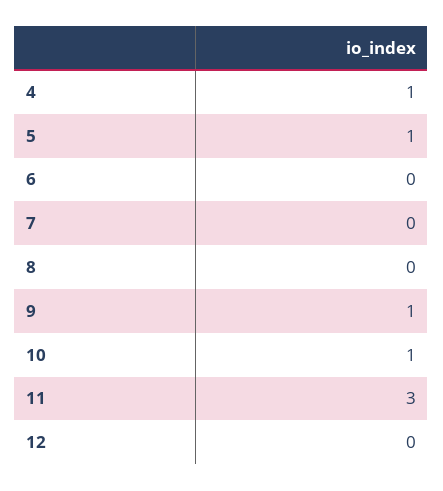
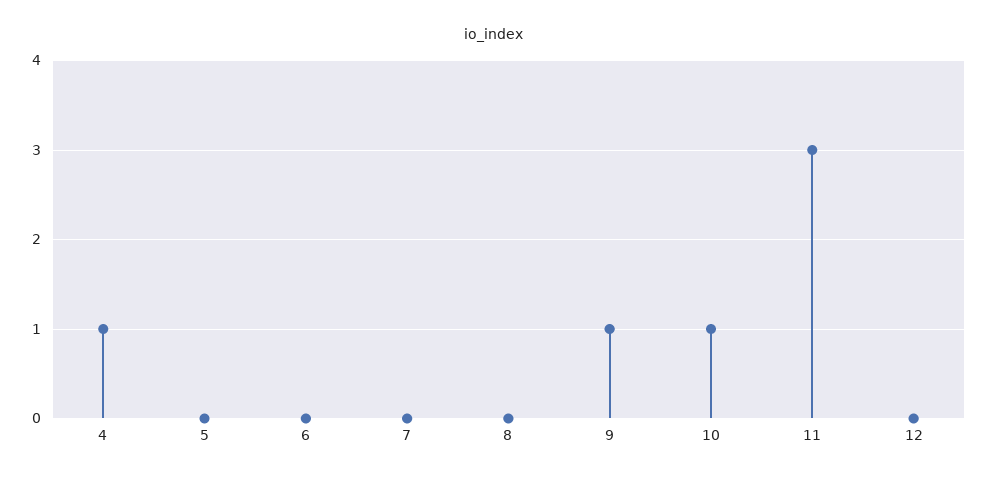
  {
    "4": 1,
-   "5": 1,
+   "5": 0,
    "6": 0,
    "7": 0,
    "8": 0,
    "9": 1,
    "10": 1,
    "11": 3,
    "12": 0
  }

